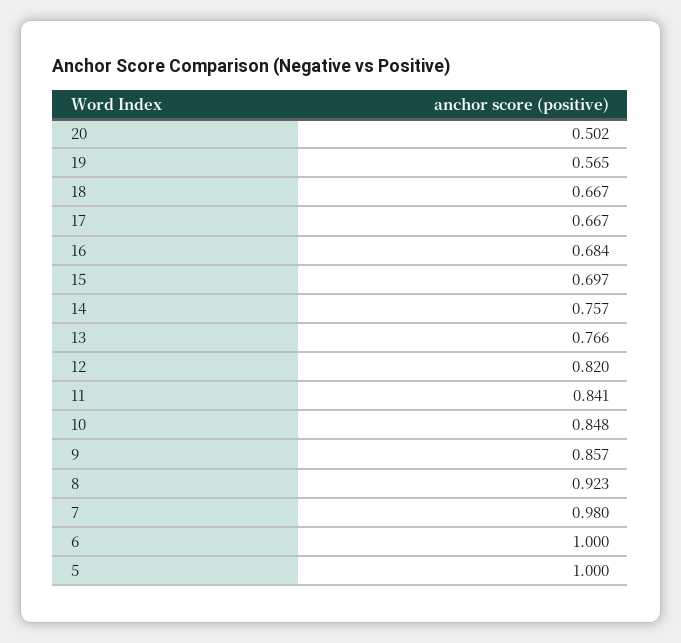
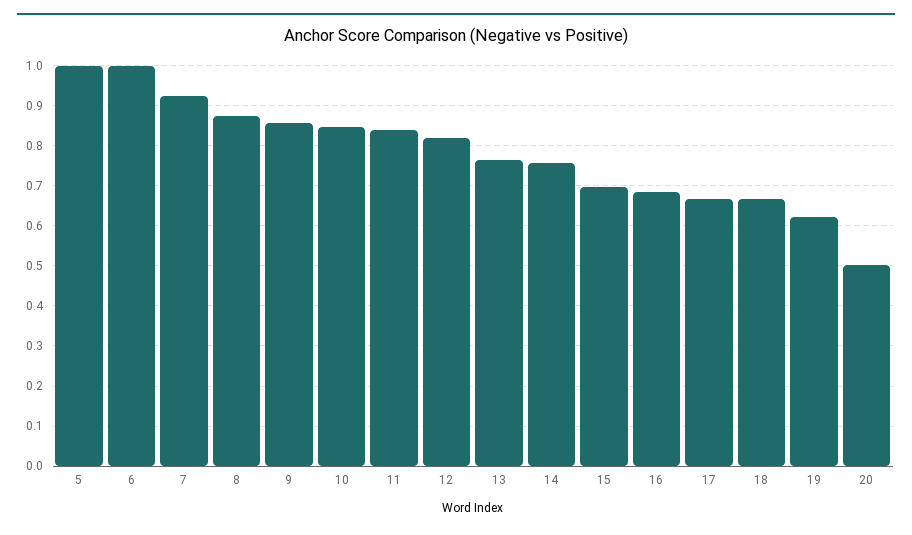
  {
    "20": 0.502,
-   "19": 0.565,
+   "19": 0.62,
    "18": 0.667,
    "17": 0.667,
    "16": 0.684,
    "15": 0.697,
    "14": 0.757,
    "13": 0.766,
    "12": 0.82,
    "11": 0.841,
    "10": 0.848,
    "9": 0.857,
-   "8": 0.923,
+   "8": 0.88,
-   "7": 0.98,
+   "7": 0.92,
    "6": 1,
    "5": 1
  }

